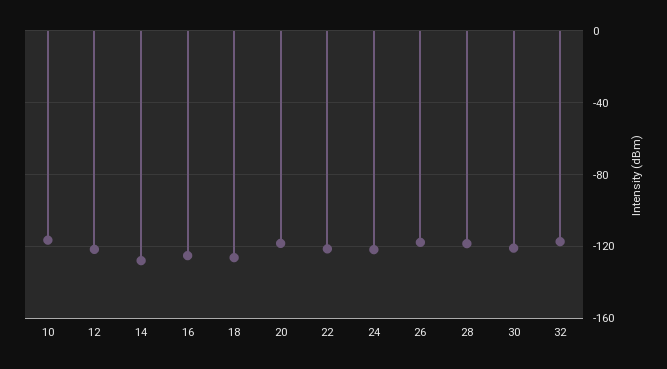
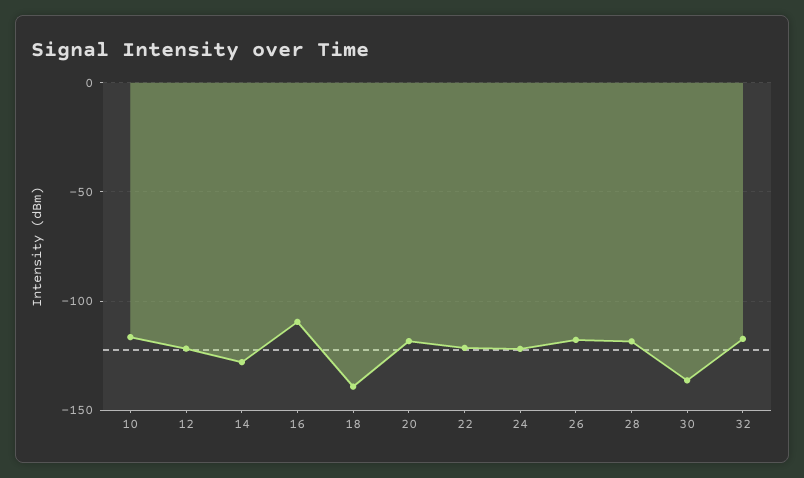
  {
    "10": -115,
    "12": -120,
    "14": -130,
-   "16": -125,
+   "16": -110,
-   "18": -125,
+   "18": -140,
    "20": -120,
    "22": -120,
    "24": -120,
    "26": -120,
    "28": -120,
-   "30": -120,
+   "30": -135,
    "32": -115
  }

